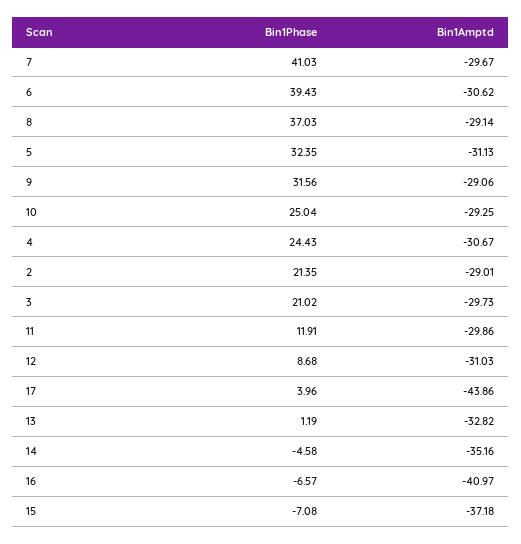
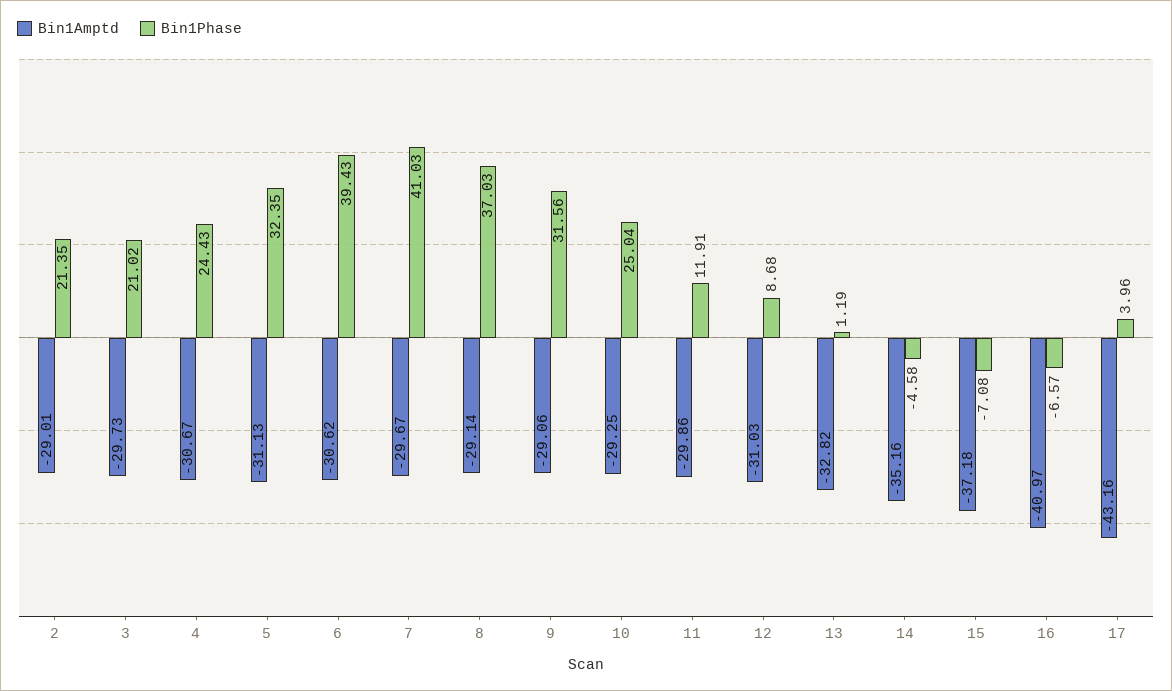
  {
    "Bin1Phase": {
      "7": 41.03,
      "6": 39.43,
      "8": 37.03,
      "5": 32.35,
      "9": 31.56,
      "10": 25.04,
      "4": 24.43,
      "2": 21.35,
      "3": 21.02,
      "11": 11.91,
      "12": 8.68,
      "17": 3.96,
      "13": 1.19,
      "14": -4.58,
      "16": -6.57,
      "15": -7.08
    },
    "Bin1Amptd": {
      "7": -29.67,
      "6": -30.62,
      "8": -29.14,
      "5": -31.13,
      "9": -29.06,
      "10": -29.25,
      "4": -30.67,
      "2": -29.01,
      "3": -29.73,
      "11": -29.86,
      "12": -31.03,
-     "17": -43.86,
+     "17": -43.16,
      "13": -32.82,
      "14": -35.16,
      "16": -40.97,
      "15": -37.18
    }
  }

